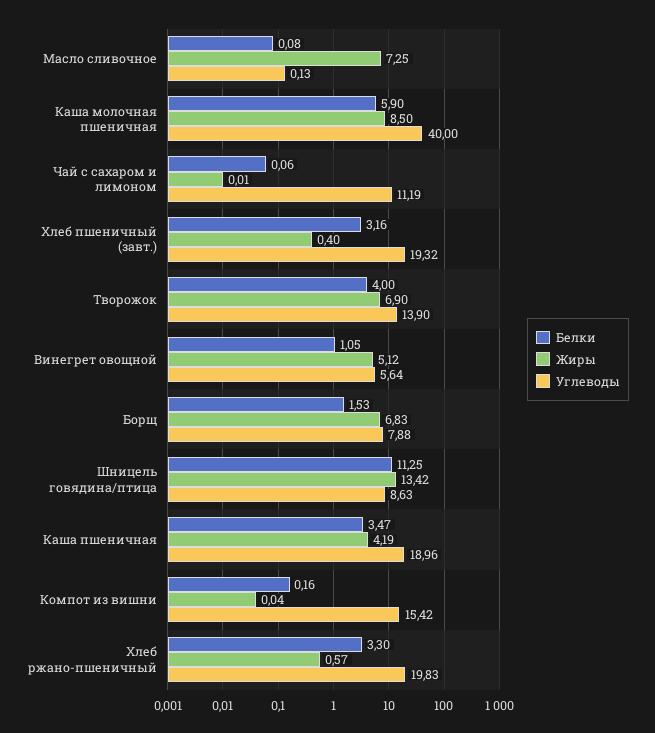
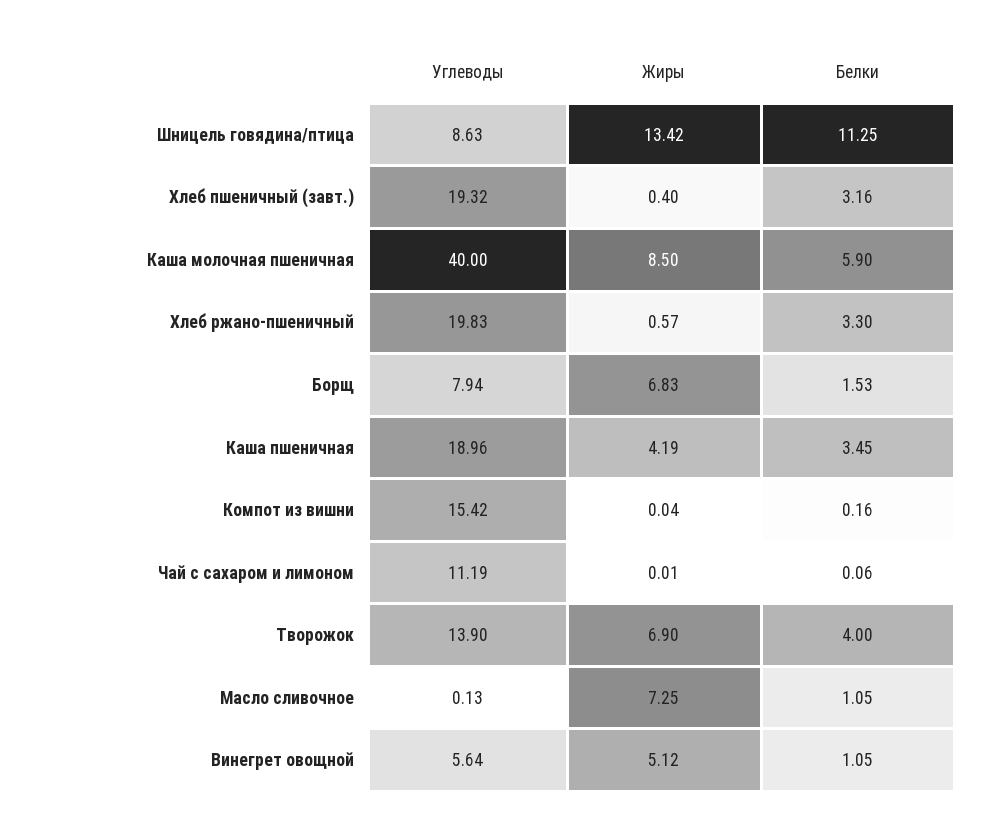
  {
    "Белки": {
-     "Масло сливочное": 0.08,
+     "Масло сливочное": 1.05,
      "Каша молочная пшеничная": 5.9,
      "Чай с сахаром и лимоном": 0.06,
      "Хлеб пшеничный (завт.)": 3.16,
      "Творожок": 4,
      "Винегрет овощной": 1.05,
      "Борщ": 1.53,
      "Шницель говядина/птица": 11.25,
-     "Каша пшеничная": 3.47,
+     "Каша пшеничная": 3.45,
      "Компот из вишни": 0.16,
      "Хлеб ржано-пшеничный": 3.3
    },
    "Жиры": {
      "Масло сливочное": 7.25,
      "Каша молочная пшеничная": 8.5,
      "Чай с сахаром и лимоном": 0.01,
      "Хлеб пшеничный (завт.)": 0.4,
      "Творожок": 6.9,
      "Винегрет овощной": 5.12,
      "Борщ": 6.83,
      "Шницель говядина/птица": 13.42,
      "Каша пшеничная": 4.19,
      "Компот из вишни": 0.04,
      "Хлеб ржано-пшеничный": 0.57
    },
    "Углеводы": {
      "Масло сливочное": 0.13,
      "Каша молочная пшеничная": 40,
      "Чай с сахаром и лимоном": 11.19,
      "Хлеб пшеничный (завт.)": 19.32,
      "Творожок": 13.9,
      "Винегрет овощной": 5.64,
-     "Борщ": 7.88,
+     "Борщ": 7.94,
      "Шницель говядина/птица": 8.63,
      "Каша пшеничная": 18.96,
      "Компот из вишни": 15.42,
      "Хлеб ржано-пшеничный": 19.83
    }
  }

